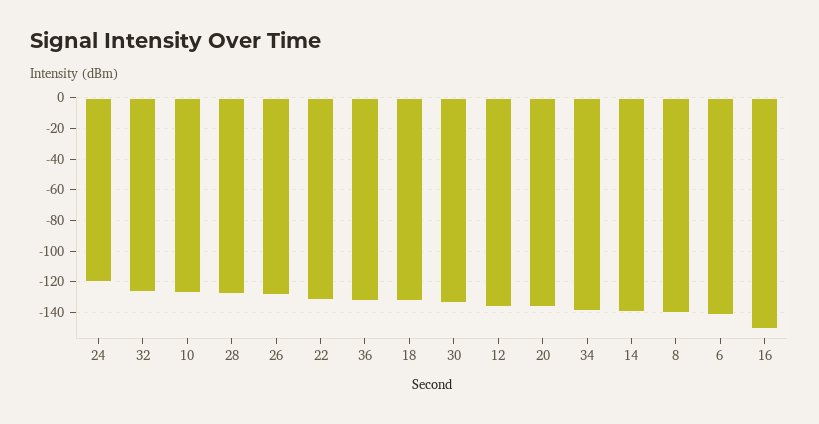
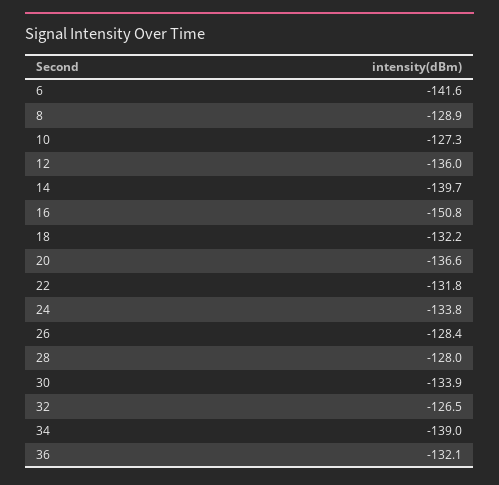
  {
-   "24": -120,
+   "24": -133.8,
    "32": -126.5,
    "10": -127.3,
    "28": -128,
    "26": -128.4,
    "22": -131.8,
    "36": -132.1,
    "18": -132.2,
    "30": -133.9,
    "12": -136,
    "20": -136.6,
    "34": -139,
    "14": -139.7,
-   "8": -140,
+   "8": -128.9,
    "6": -141.6,
    "16": -150.8
  }

